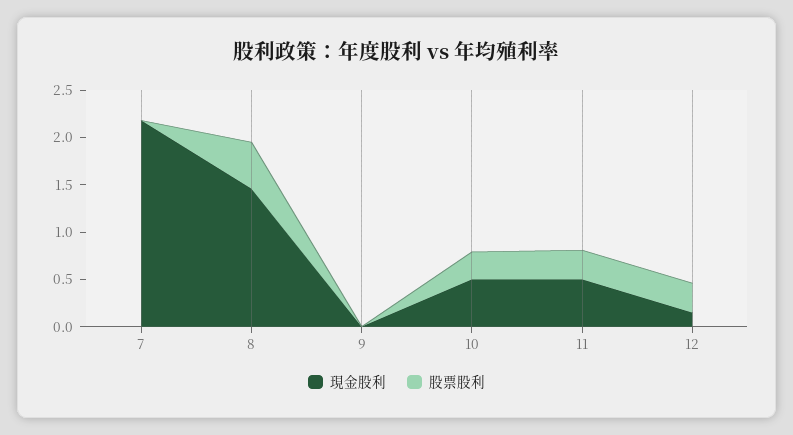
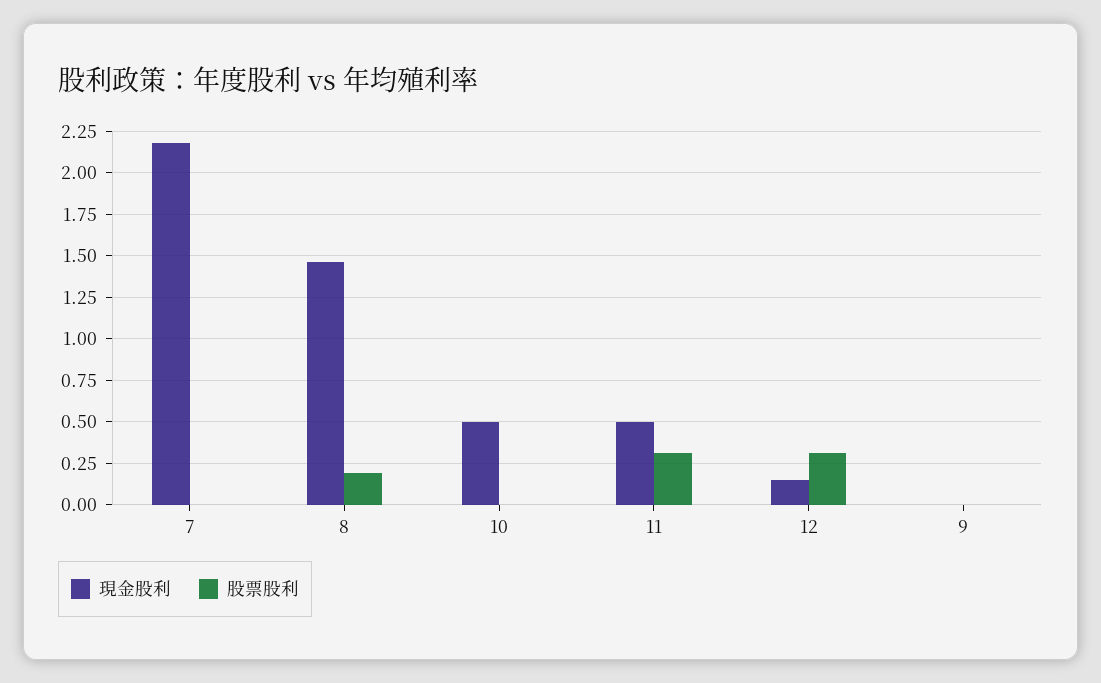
  {
    "現金股利": {
      "7": 2.2,
      "8": 1.45,
      "9": 0,
      "10": 0.5,
      "11": 0.5,
      "12": 0.15
    },
    "股票股利": {
      "7": 0,
-     "8": 0.5,
+     "8": 0.2,
      "9": 0,
-     "10": 0.3,
+     "10": 0,
      "11": 0.3,
      "12": 0.3
    }
  }

